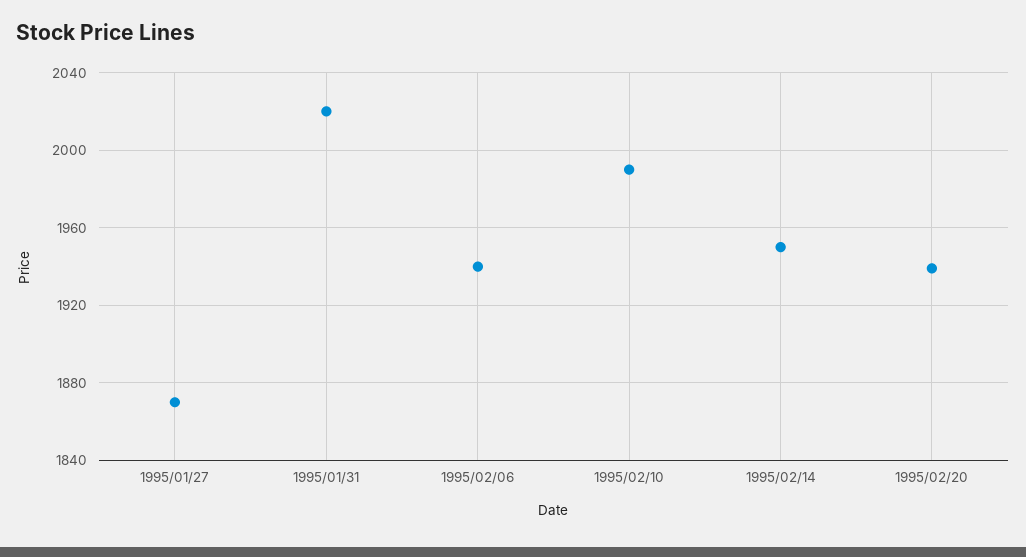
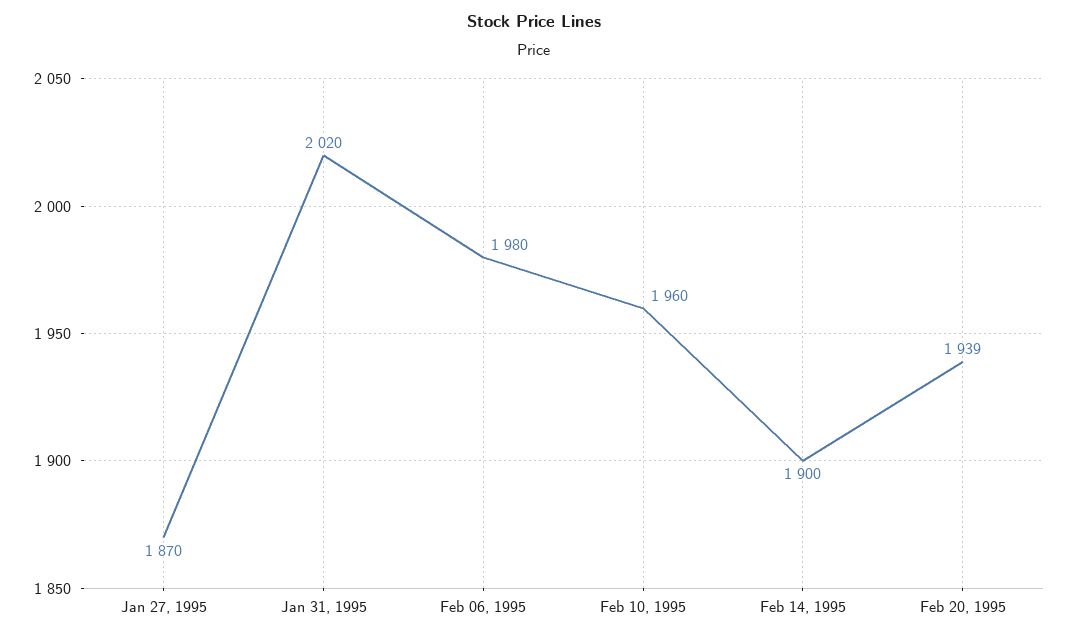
  {
    "1995/01/27": 1870,
    "1995/01/31": 2020,
-   "1995/02/06": 1940,
+   "1995/02/06": 1980,
-   "1995/02/10": 1990,
+   "1995/02/10": 1960,
-   "1995/02/14": 1950,
+   "1995/02/14": 1900,
    "1995/02/20": 1939
  }

